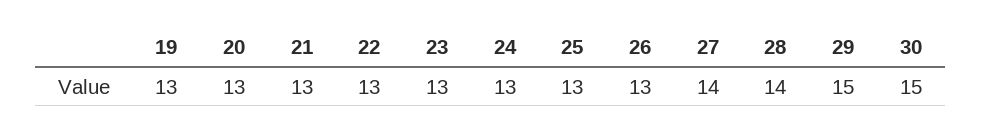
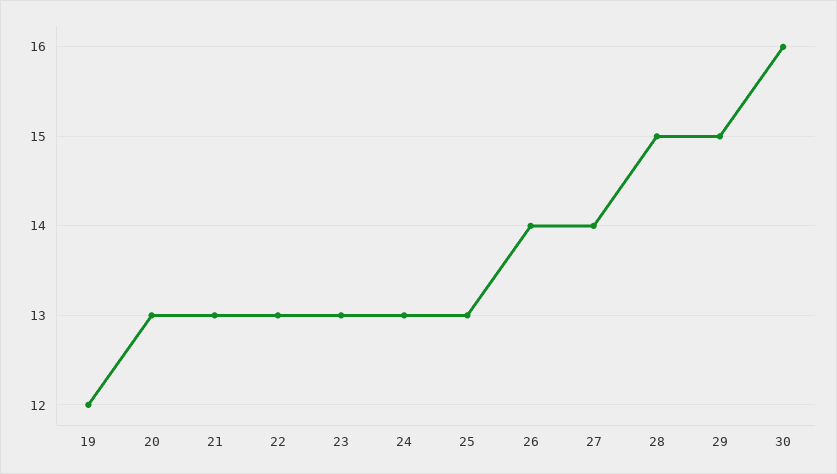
  {
-   "19": 13,
+   "19": 12,
    "20": 13,
    "21": 13,
    "22": 13,
    "23": 13,
    "24": 13,
    "25": 13,
-   "26": 13,
+   "26": 14,
    "27": 14,
-   "28": 14,
+   "28": 15,
    "29": 15,
-   "30": 15
+   "30": 16
  }

